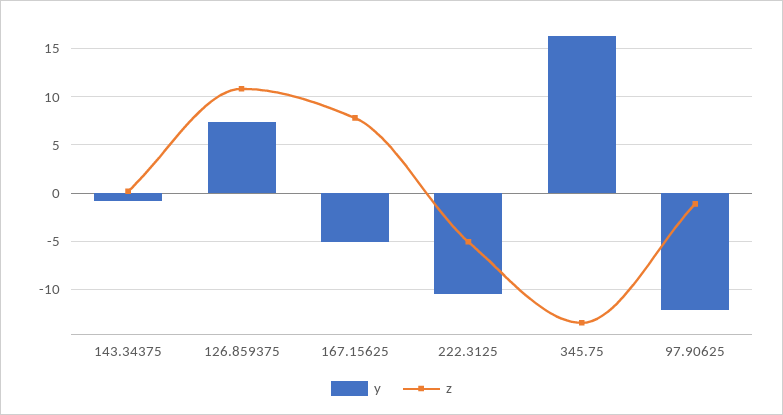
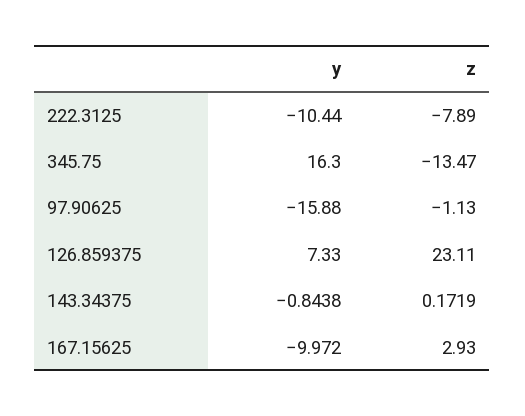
  {
    "y": {
      "143.34375": -0.8438,
      "126.859375": 7.33,
-     "167.15625": -5,
+     "167.15625": -9.972,
      "222.3125": -10.44,
      "345.75": 16.3,
-     "97.90625": -12
+     "97.90625": -15.88
    },
    "z": {
      "143.34375": 0.1719,
-     "126.859375": 11,
+     "126.859375": 23.11,
-     "167.15625": 8,
+     "167.15625": 2.93,
-     "222.3125": -5,
+     "222.3125": -7.89,
      "345.75": -13.47,
      "97.90625": -1.13
    }
  }

